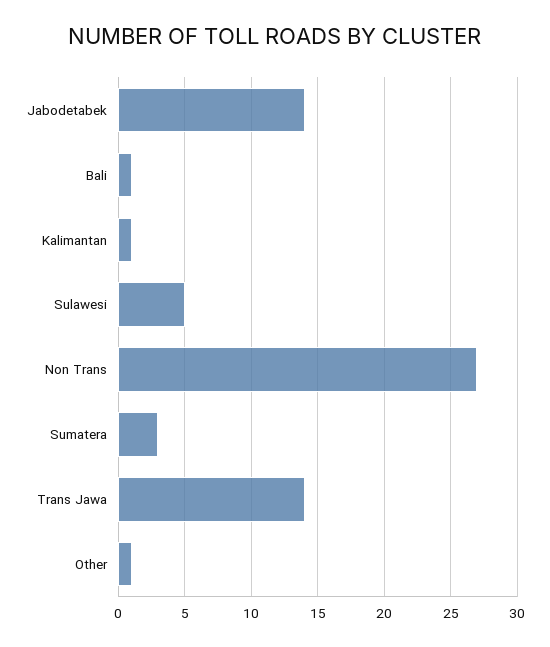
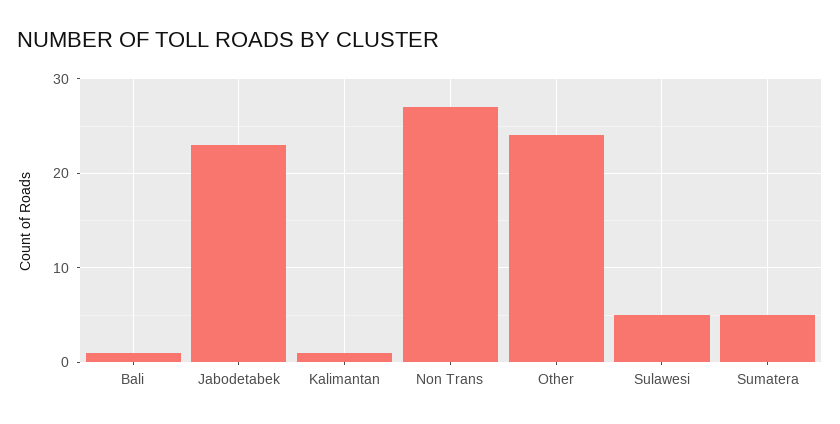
  {
-   "Jabodetabek": 14,
+   "Jabodetabek": 23,
    "Bali": 1,
    "Kalimantan": 1,
    "Sulawesi": 5,
    "Non Trans": 27,
-   "Sumatera": 3,
+   "Sumatera": 5,
-   "Trans Jawa": 14,
-   "Other": 1
+   "Other": 24
  }

